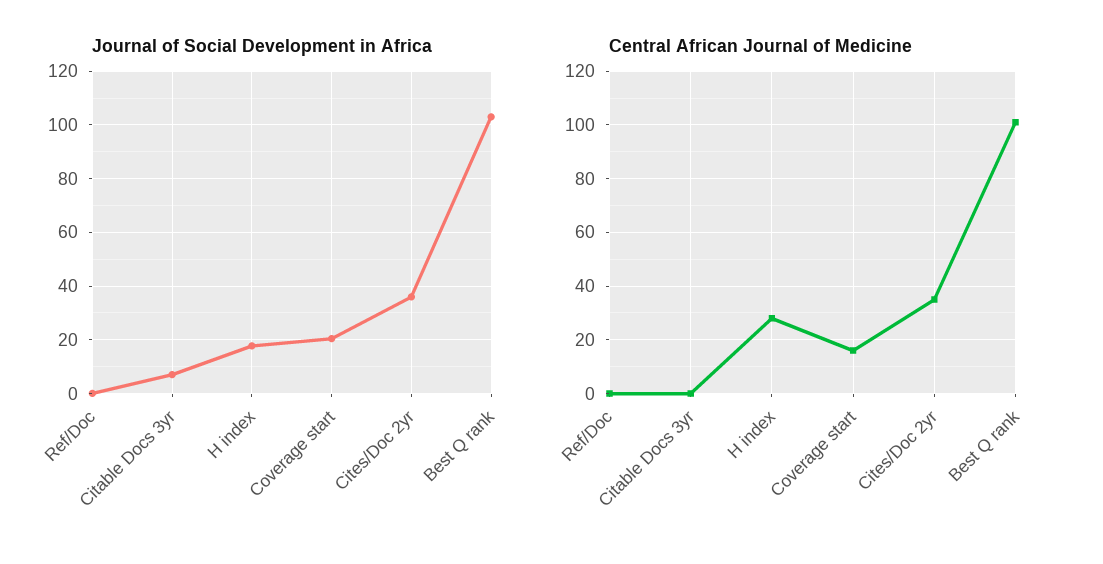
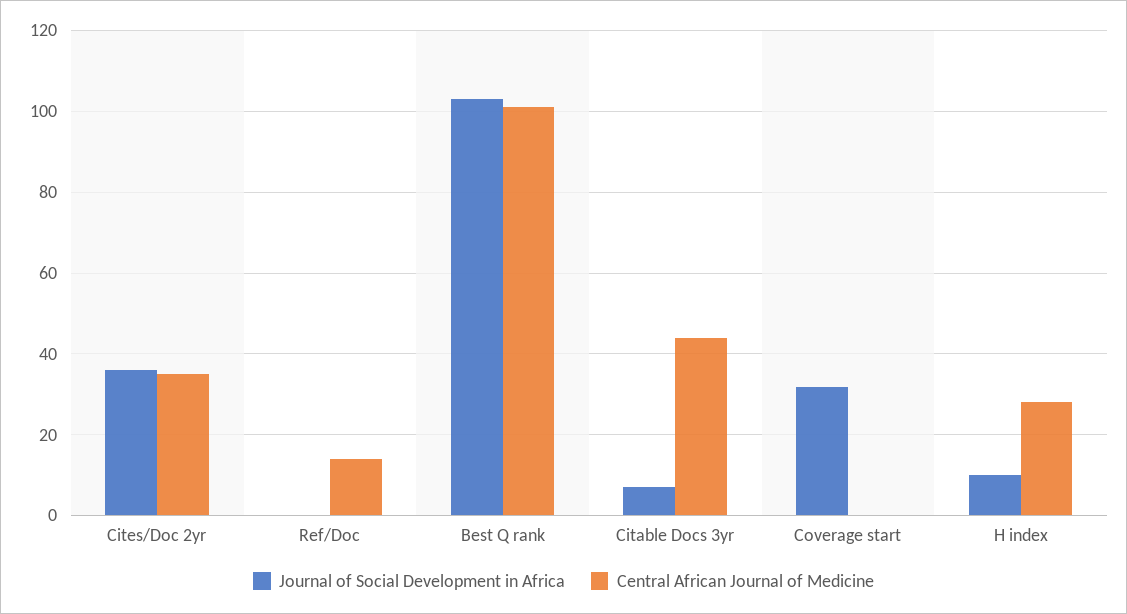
  {
    "Journal of Social Development in Africa": {
      "Ref/Doc": 0,
      "Citable Docs 3yr": 8,
-     "H index": 17.5,
+     "H index": 10,
-     "Coverage start": 20,
+     "Coverage start": 32,
      "Cites/Doc 2yr": 36,
      "Best Q rank": 104
    },
    "Central African Journal of Medicine": {
-     "Ref/Doc": 0,
+     "Ref/Doc": 14,
-     "Citable Docs 3yr": 0,
+     "Citable Docs 3yr": 44,
      "H index": 28,
-     "Coverage start": 15,
+     "Coverage start": 0,
      "Cites/Doc 2yr": 36,
      "Best Q rank": 102
    }
  }

